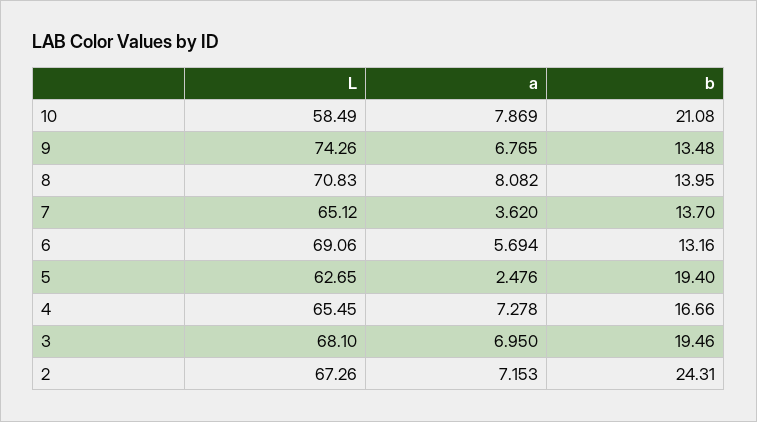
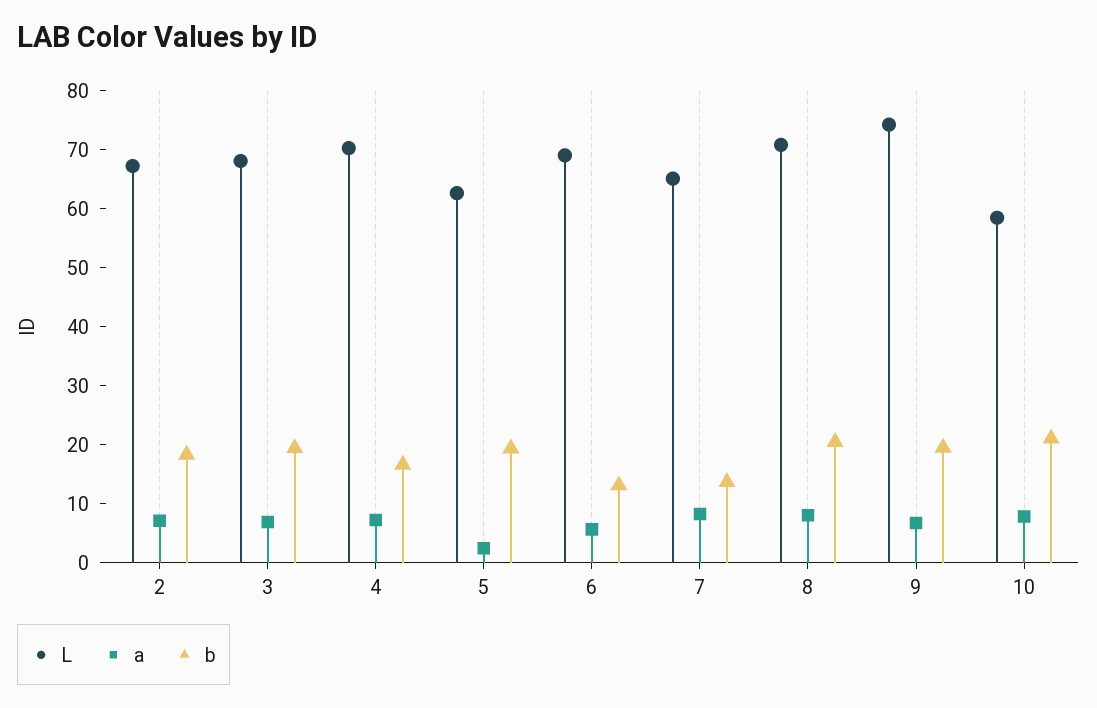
  {
    "L": {
      "10": 58.49,
      "9": 74.26,
      "8": 70.83,
      "7": 65.12,
      "6": 69.06,
      "5": 62.65,
-     "4": 65.45,
+     "4": 70,
      "3": 68.1,
      "2": 67.26
    },
    "a": {
      "10": 7.869,
      "9": 6.765,
      "8": 8.082,
-     "7": 3.62,
+     "7": 8,
      "6": 5.694,
      "5": 2.476,
      "4": 7.278,
      "3": 6.95,
      "2": 7.153
    },
    "b": {
      "10": 21.08,
-     "9": 13.48,
+     "9": 20,
-     "8": 13.95,
+     "8": 20,
      "7": 13.7,
      "6": 13.16,
      "5": 19.4,
      "4": 16.66,
      "3": 19.46,
-     "2": 24.31
+     "2": 18
    }
  }

